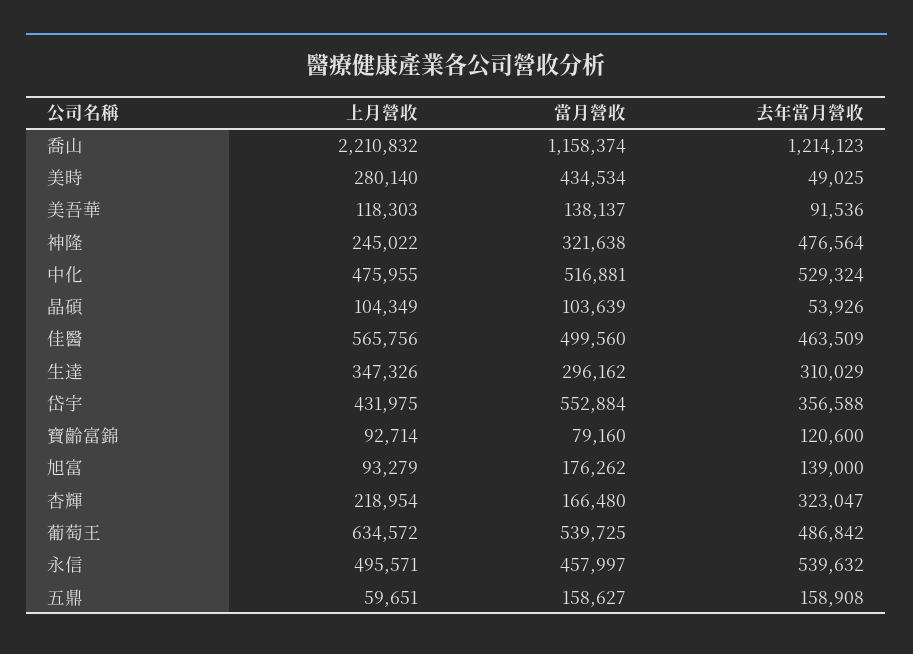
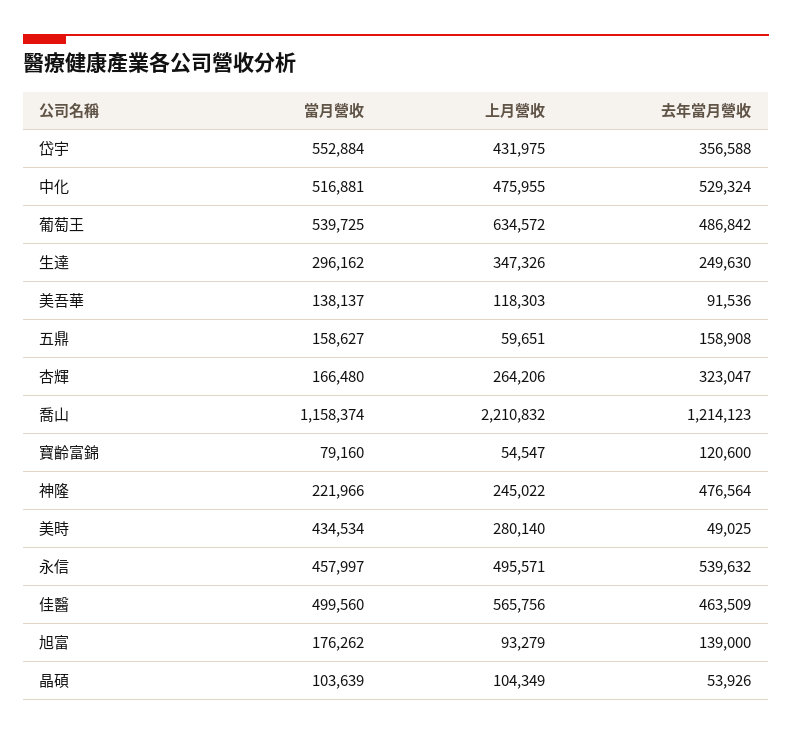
  {
    "上月營收": {
      "喬山": 2210832,
      "美時": 280140,
      "美吾華": 118303,
      "神隆": 245022,
      "中化": 475955,
      "晶碩": 104349,
      "佳醫": 565756,
      "生達": 347326,
      "岱宇": 431975,
-     "寶齡富錦": 92714,
+     "寶齡富錦": 54547,
      "旭富": 93279,
-     "杏輝": 218954,
+     "杏輝": 264206,
      "葡萄王": 634572,
      "永信": 495571,
      "五鼎": 59651
    },
    "當月營收": {
      "喬山": 1158374,
      "美時": 434534,
      "美吾華": 138137,
-     "神隆": 321638,
+     "神隆": 221966,
      "中化": 516881,
      "晶碩": 103639,
      "佳醫": 499560,
      "生達": 296162,
      "岱宇": 552884,
      "寶齡富錦": 79160,
      "旭富": 176262,
      "杏輝": 166480,
      "葡萄王": 539725,
      "永信": 457997,
      "五鼎": 158627
    },
    "去年當月營收": {
      "喬山": 1214123,
      "美時": 49025,
      "美吾華": 91536,
      "神隆": 476564,
      "中化": 529324,
      "晶碩": 53926,
      "佳醫": 463509,
-     "生達": 310029,
+     "生達": 249630,
      "岱宇": 356588,
      "寶齡富錦": 120600,
      "旭富": 139000,
      "杏輝": 323047,
      "葡萄王": 486842,
      "永信": 539632,
      "五鼎": 158908
    }
  }

